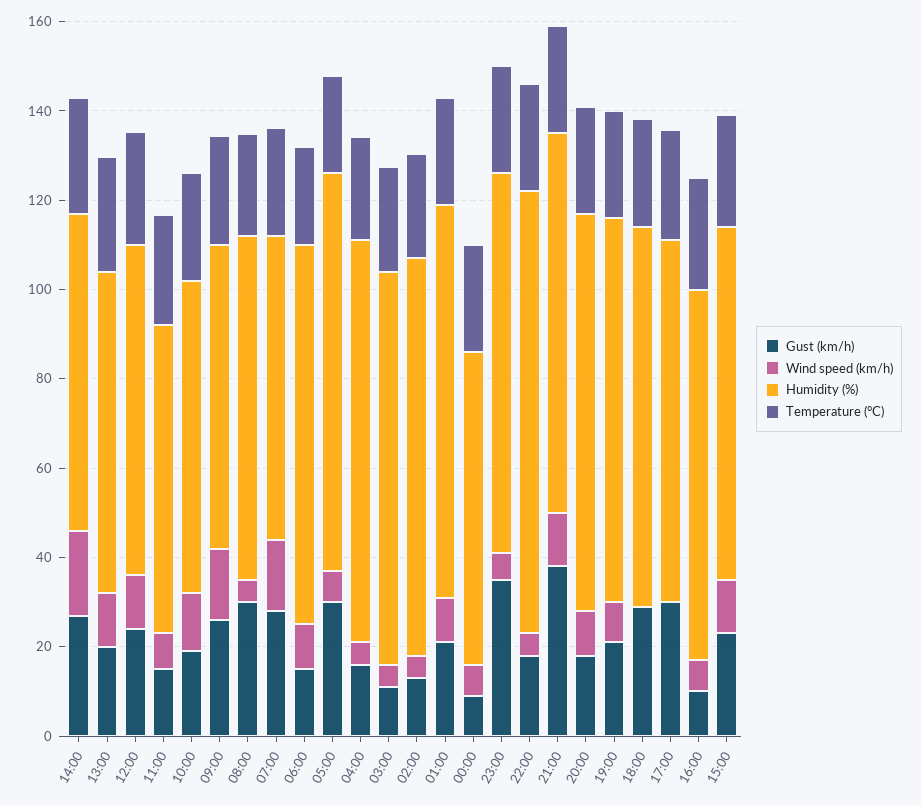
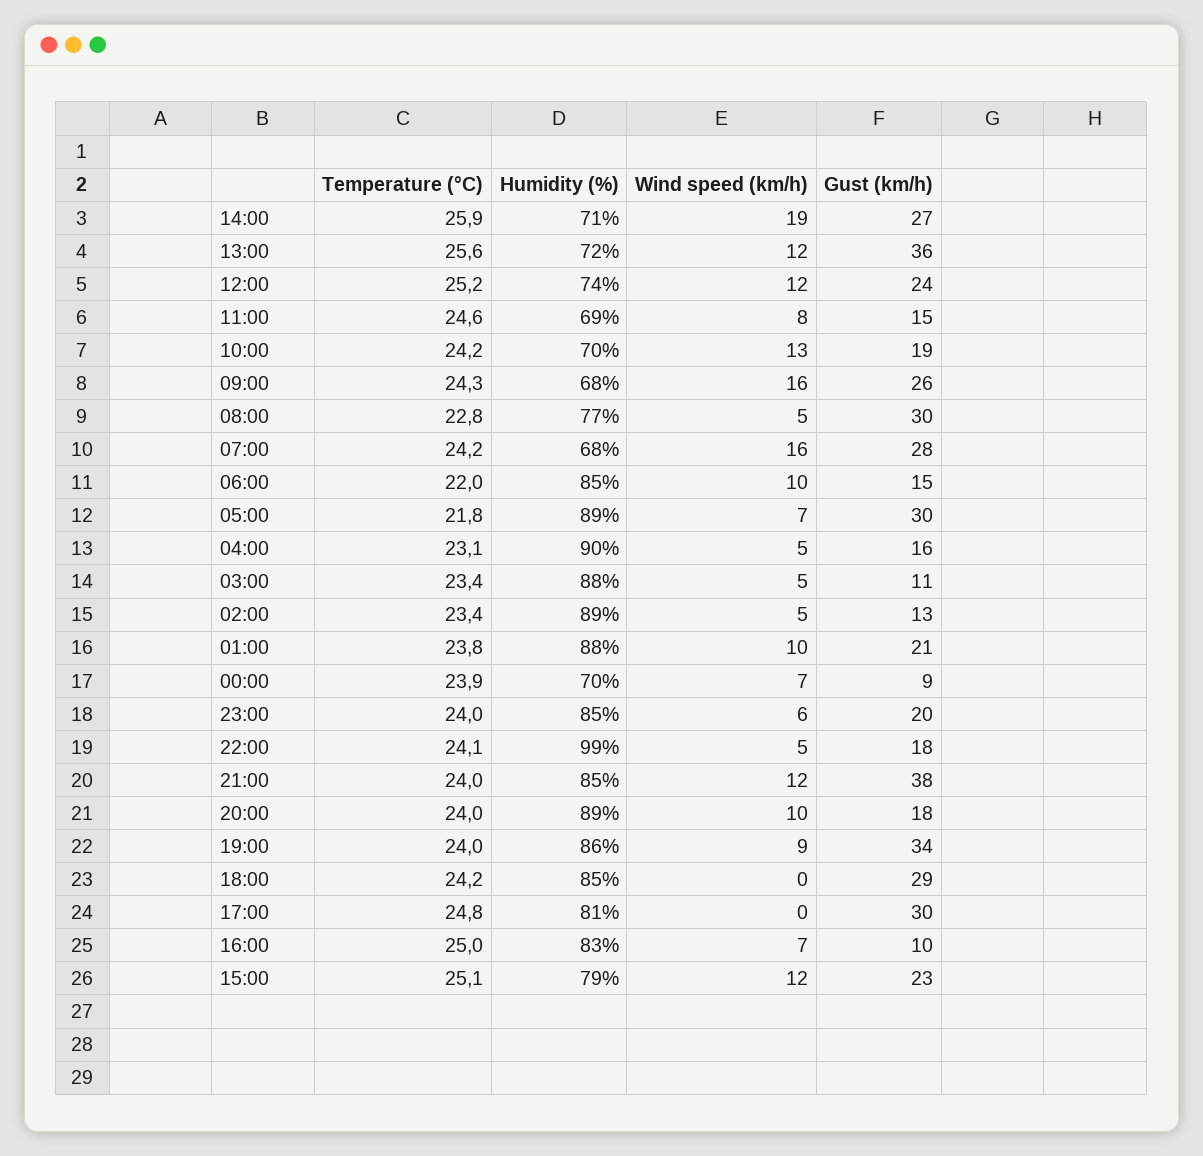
  {
    "Gust (km/h)": {
      "14:00": 27,
-     "13:00": 20,
+     "13:00": 36,
      "12:00": 24,
      "11:00": 15,
      "10:00": 19,
      "09:00": 26,
      "08:00": 30,
      "07:00": 28,
      "06:00": 15,
      "05:00": 30,
      "04:00": 16,
      "03:00": 11,
      "02:00": 13,
      "01:00": 21,
      "00:00": 9,
-     "23:00": 35,
+     "23:00": 20,
      "22:00": 18,
      "21:00": 38,
      "20:00": 18,
-     "19:00": 20,
+     "19:00": 34,
      "18:00": 29,
      "17:00": 30,
      "16:00": 10,
      "15:00": 23
    },
    "Wind speed (km/h)": {
      "14:00": 19,
      "13:00": 12,
      "12:00": 12,
      "11:00": 8,
      "10:00": 13,
      "09:00": 16,
      "08:00": 5,
      "07:00": 16,
      "06:00": 10,
      "05:00": 7,
      "04:00": 5,
      "03:00": 5,
      "02:00": 5,
      "01:00": 10,
      "00:00": 7,
      "23:00": 6,
      "22:00": 5,
      "21:00": 12,
      "20:00": 10,
      "19:00": 9,
      "18:00": 0,
      "17:00": 0,
      "16:00": 7,
      "15:00": 12
    },
    "Humidity (%)": {
      "14:00": 71,
      "13:00": 72,
      "12:00": 74,
      "11:00": 69,
      "10:00": 70,
      "09:00": 68,
      "08:00": 77,
      "07:00": 68,
      "06:00": 85,
      "05:00": 89,
      "04:00": 90,
      "03:00": 88,
      "02:00": 89,
      "01:00": 88,
      "00:00": 70,
      "23:00": 85,
      "22:00": 99,
      "21:00": 85,
      "20:00": 89,
      "19:00": 86,
      "18:00": 85,
      "17:00": 81,
      "16:00": 83,
      "15:00": 79
    },
    "Temperature (°C)": {
      "14:00": 25.9,
      "13:00": 25.6,
      "12:00": 25.2,
      "11:00": 24.6,
      "10:00": 24.2,
      "09:00": 24.3,
      "08:00": 22.8,
      "07:00": 24.2,
      "06:00": 22,
      "05:00": 21.8,
      "04:00": 23.1,
      "03:00": 23.4,
      "02:00": 23.4,
      "01:00": 23.8,
      "00:00": 23.9,
      "23:00": 24,
      "22:00": 24.1,
      "21:00": 24,
      "20:00": 24,
      "19:00": 24,
      "18:00": 24.2,
      "17:00": 24.8,
      "16:00": 25,
      "15:00": 25.1
    }
  }

